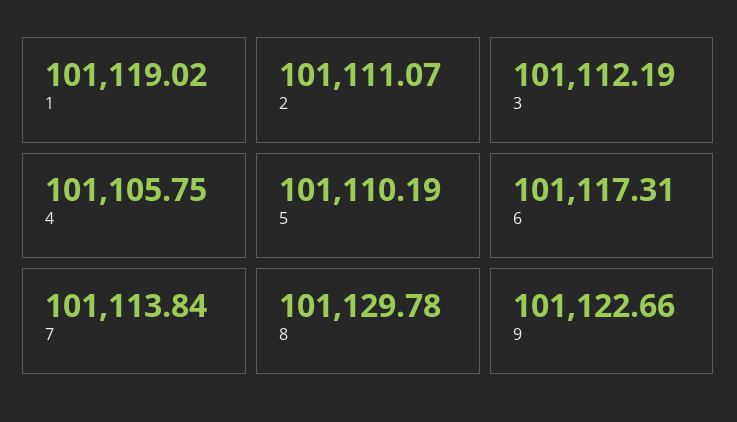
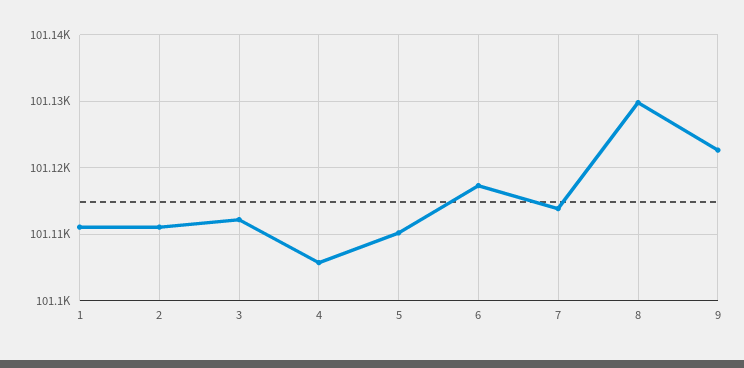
  {
-   "1": 101119.02,
+   "1": 101111,
    "2": 101111.07,
    "3": 101112.19,
    "4": 101105.75,
    "5": 101110.19,
    "6": 101117.31,
    "7": 101113.84,
    "8": 101129.78,
    "9": 101122.66
  }

